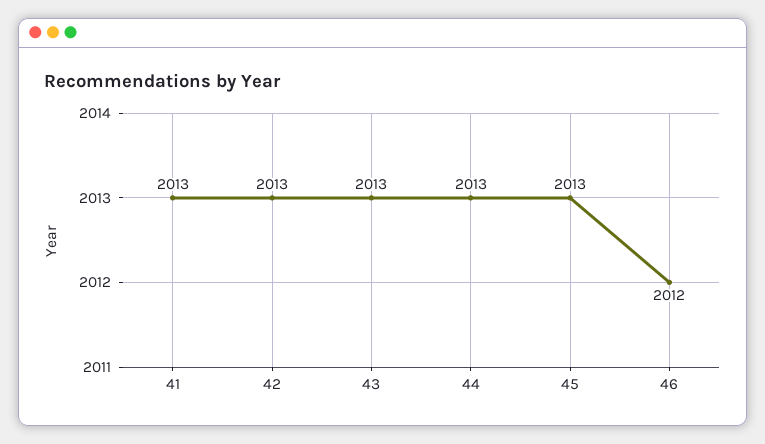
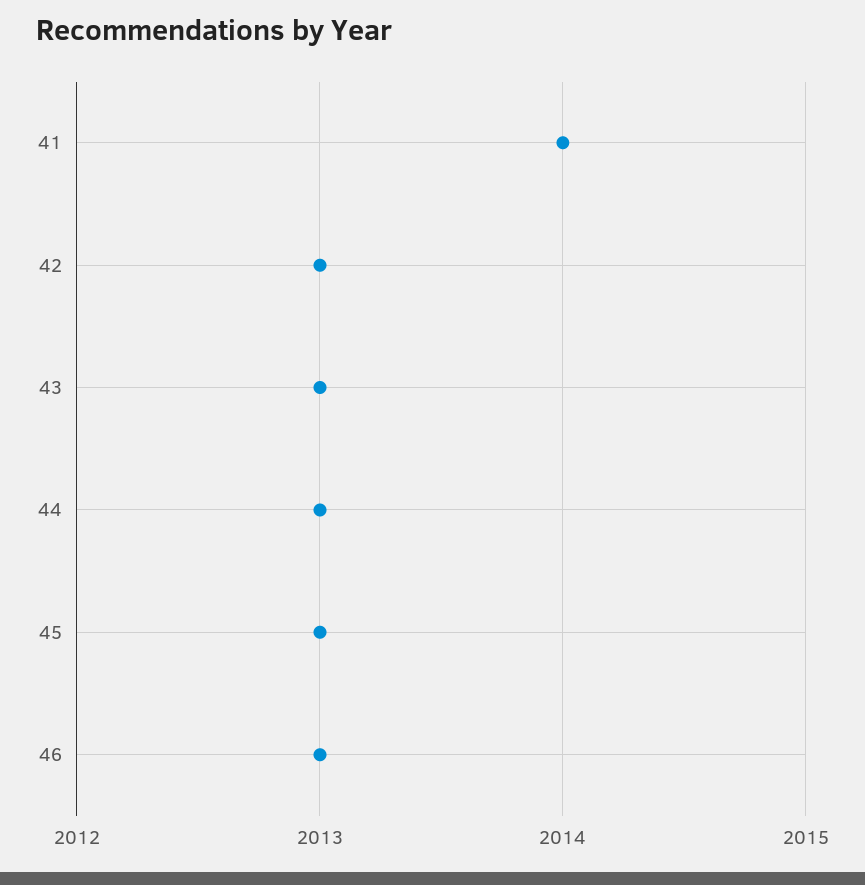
  {
-   "41": 2013,
+   "41": 2014,
    "42": 2013,
    "43": 2013,
    "44": 2013,
    "45": 2013,
-   "46": 2012
+   "46": 2013
  }

